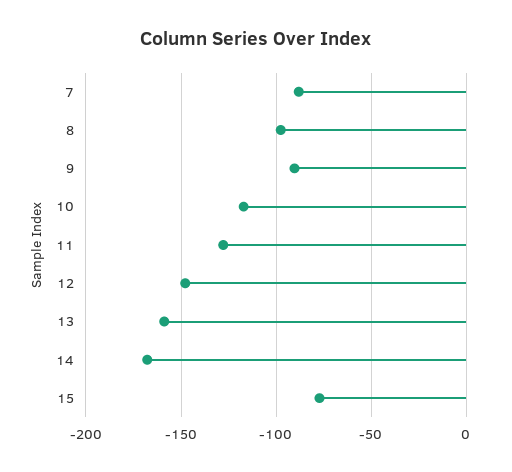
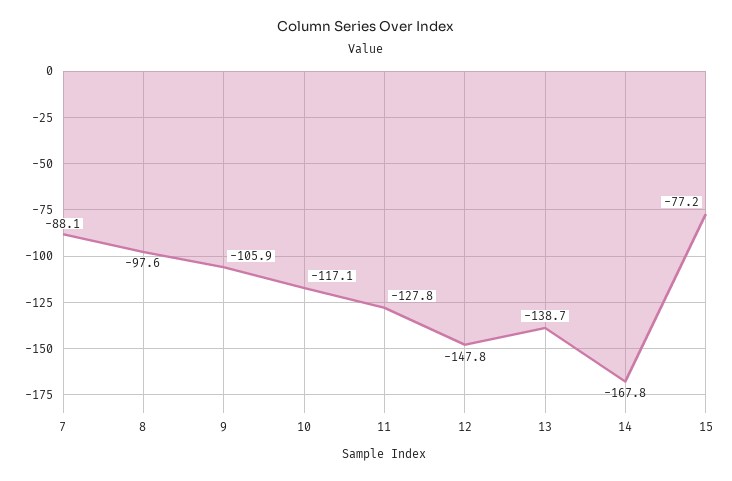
  {
    "7": -88.1,
    "8": -97.6,
-   "9": -90,
+   "9": -105.9,
    "10": -117.1,
    "11": -127.8,
    "12": -147.8,
-   "13": -160,
+   "13": -138.7,
    "14": -167.8,
    "15": -77.2
  }

